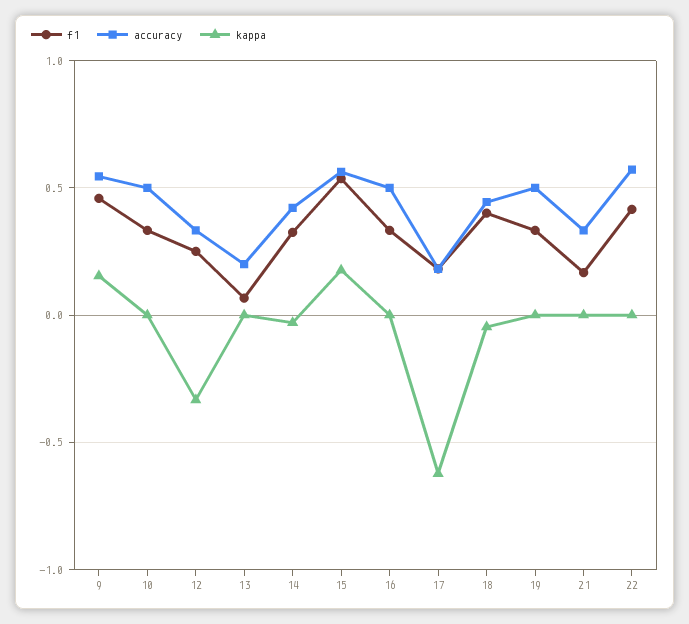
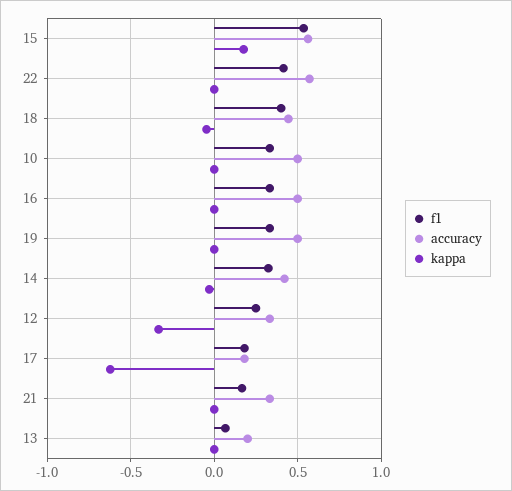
  {
    "f1": {
-     "9": 0.45,
      "10": 0.35,
      "12": 0.25,
      "13": 0.05,
      "14": 0.3,
      "15": 0.55,
      "16": 0.35,
      "17": 0.2,
      "18": 0.4,
      "19": 0.35,
      "21": 0.15,
      "22": 0.4
    },
    "accuracy": {
-     "9": 0.55,
      "10": 0.5,
      "12": 0.35,
      "13": 0.2,
      "14": 0.4,
      "15": 0.55,
      "16": 0.5,
      "17": 0.2,
      "18": 0.45,
      "19": 0.5,
      "21": 0.35,
      "22": 0.55
    },
    "kappa": {
-     "9": 0.15,
      "10": 0,
      "12": -0.35,
      "13": 0,
      "14": -0.05,
      "15": 0.2,
      "16": 0,
      "17": -0.6,
      "18": -0.05,
      "19": 0,
      "21": 0,
      "22": 0
    }
  }

